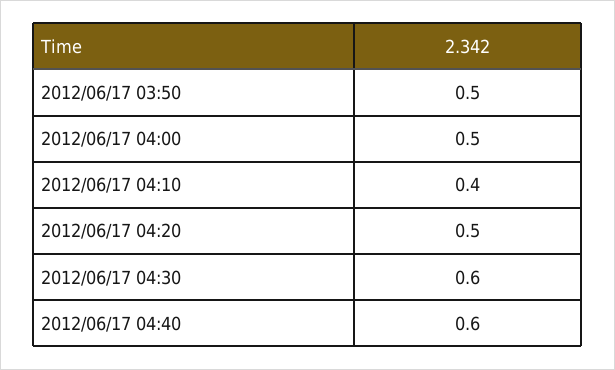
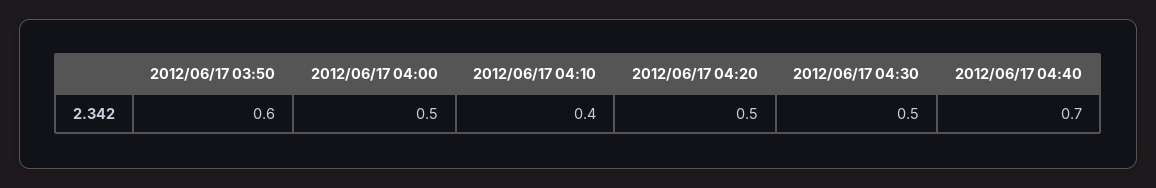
  {
-   "2012/06/17 03:50": 0.5,
+   "2012/06/17 03:50": 0.6,
    "2012/06/17 04:00": 0.5,
    "2012/06/17 04:10": 0.4,
    "2012/06/17 04:20": 0.5,
-   "2012/06/17 04:30": 0.6,
+   "2012/06/17 04:30": 0.5,
-   "2012/06/17 04:40": 0.6
+   "2012/06/17 04:40": 0.7
  }

